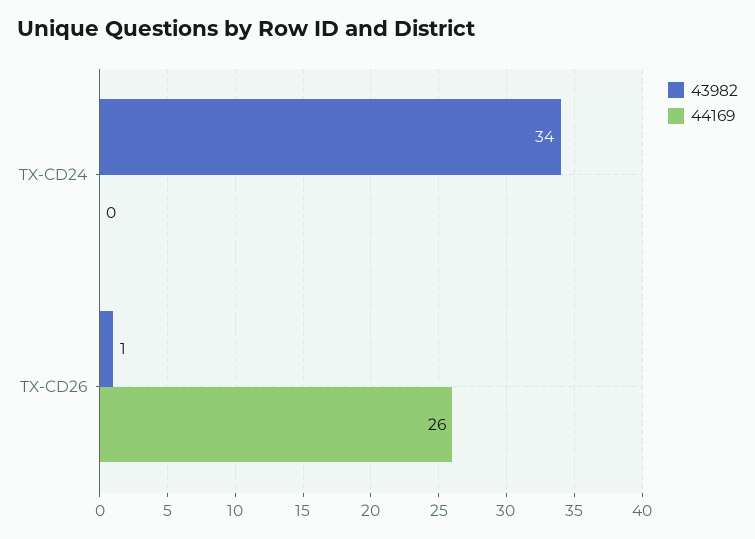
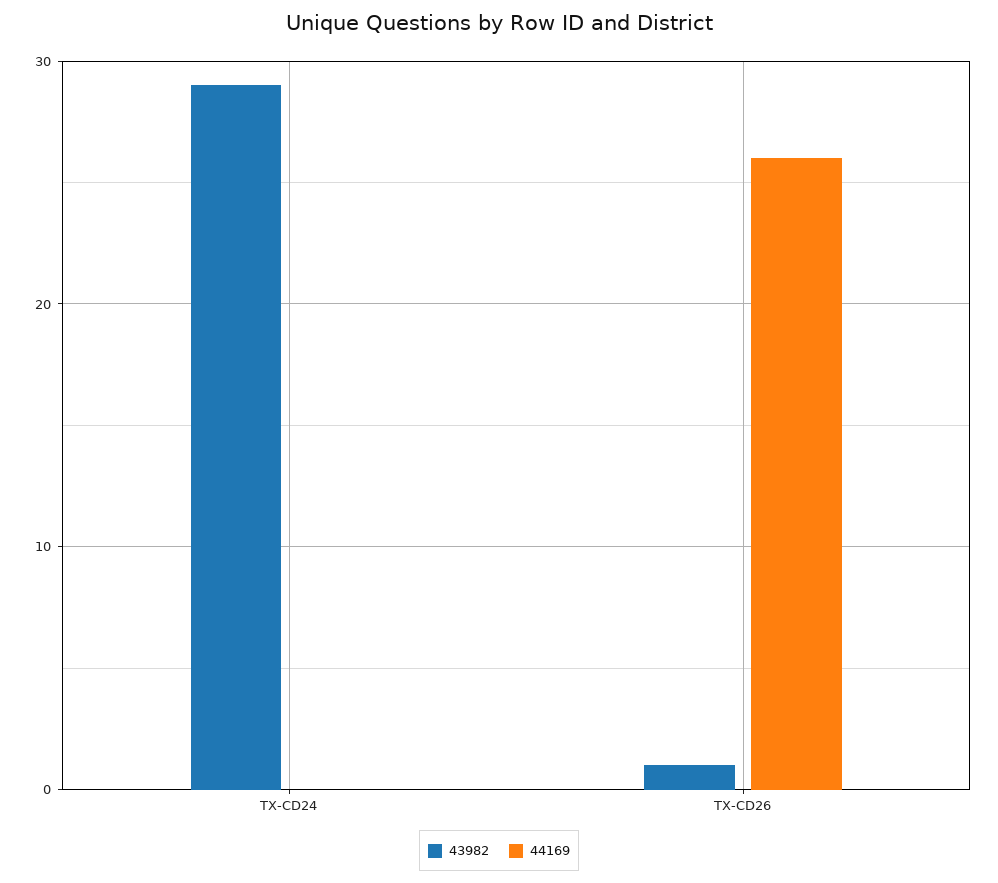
  {
    "43982": {
-     "TX-CD24": 34,
+     "TX-CD24": 29,
      "TX-CD26": 1
    },
    "44169": {
      "TX-CD24": 0,
      "TX-CD26": 26
    }
  }

